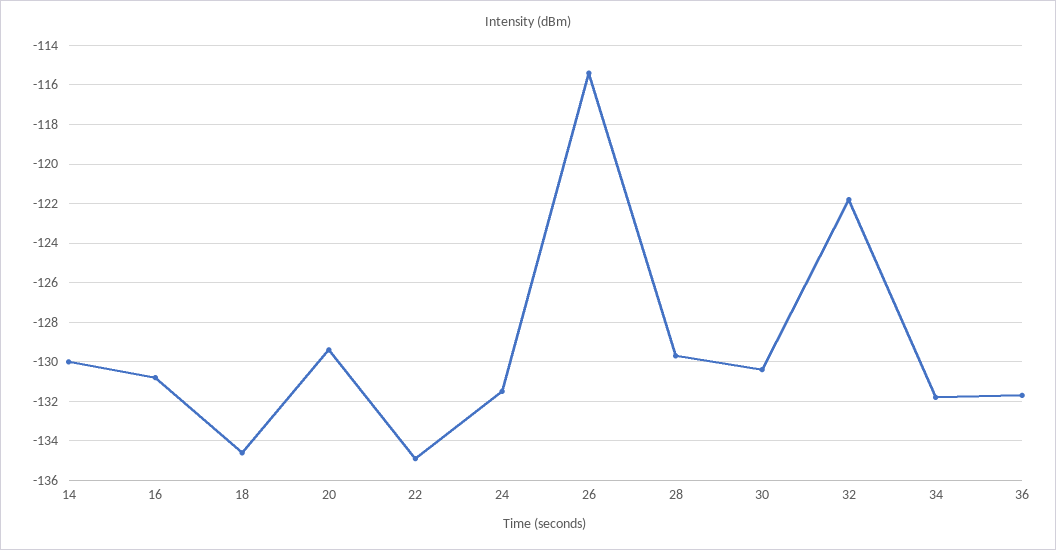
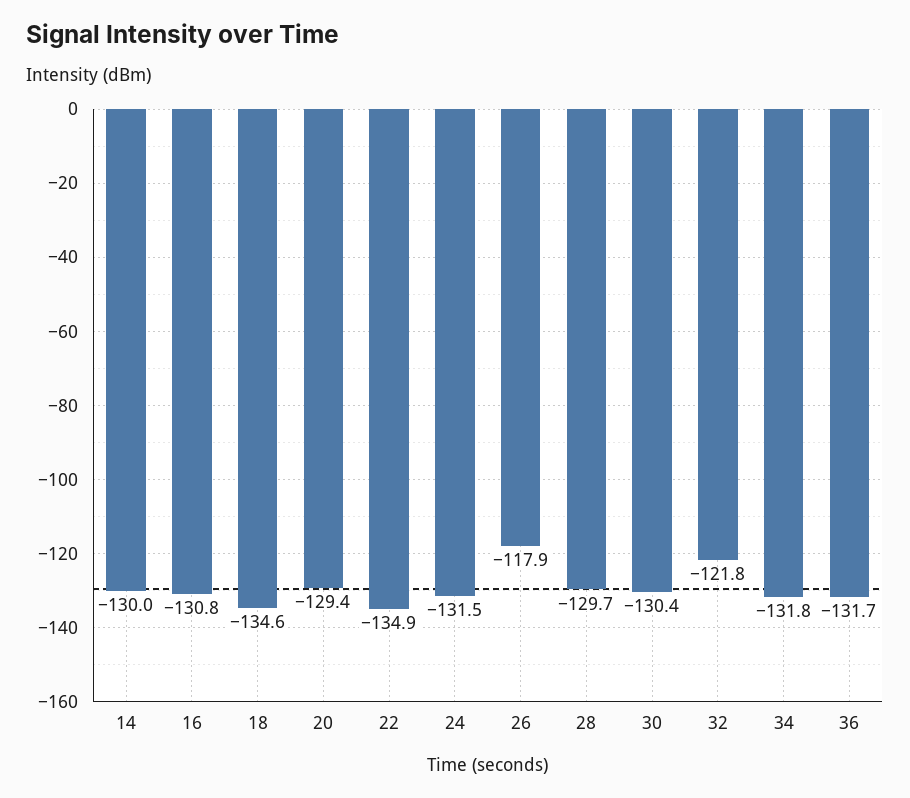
  {
    "14": -130,
    "16": -130.8,
    "18": -134.6,
    "20": -129.4,
    "22": -134.9,
    "24": -131.5,
-   "26": -115.5,
+   "26": -117.9,
    "28": -129.7,
    "30": -130.4,
    "32": -121.8,
    "34": -131.8,
    "36": -131.7
  }

